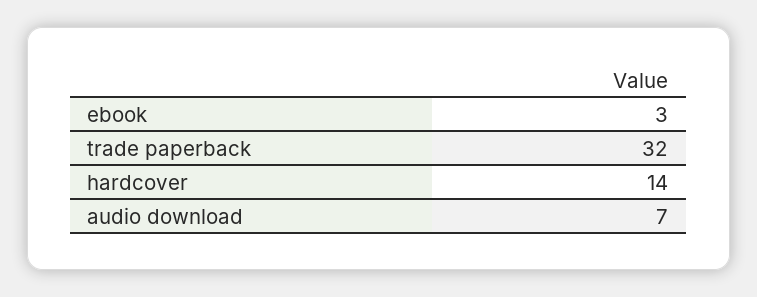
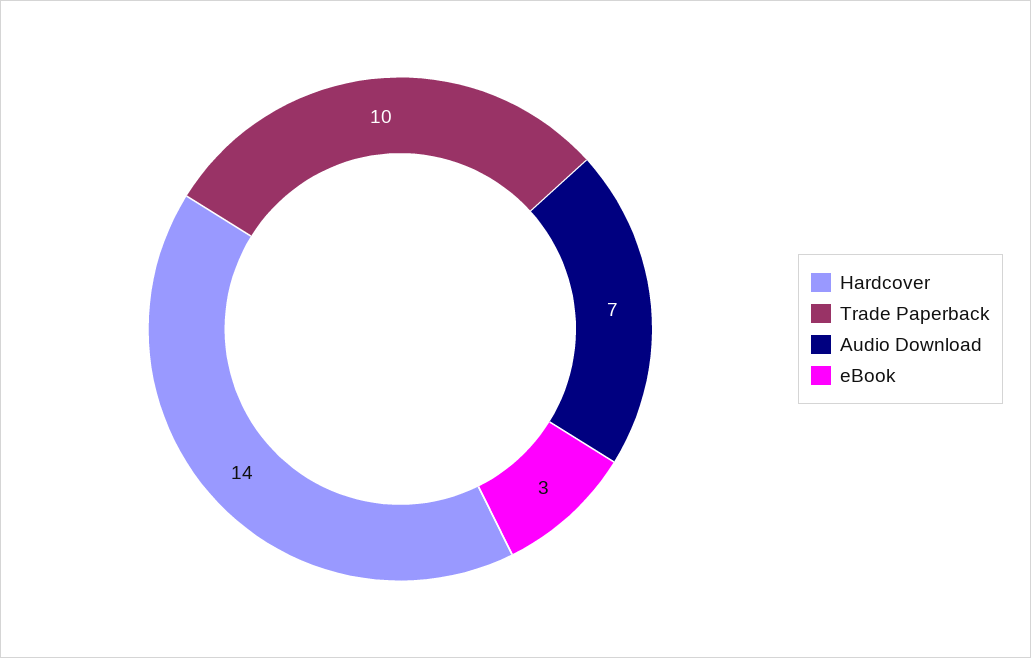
  {
    "ebook": 3,
-   "trade paperback": 32,
+   "trade paperback": 10,
    "hardcover": 14,
    "audio download": 7
  }

